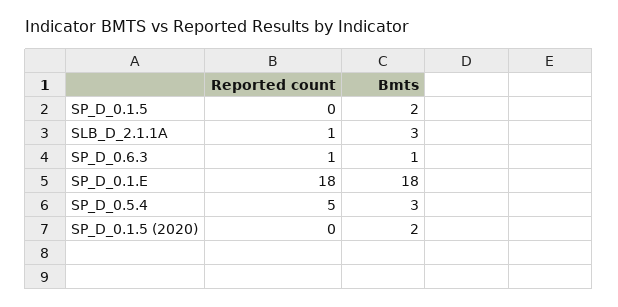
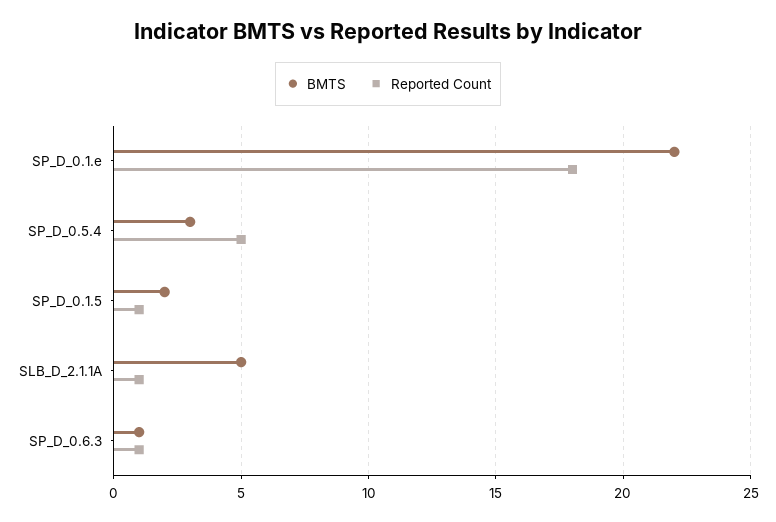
  {
    "Reported count": {
-     "SP_D_0.1.5": 0,
+     "SP_D_0.1.5": 1,
      "SLB_D_2.1.1A": 1,
      "SP_D_0.6.3": 1,
      "SP_D_0.1.E": 18,
-     "SP_D_0.5.4": 5,
+     "SP_D_0.5.4": 5
-     "SP_D_0.1.5 (2020)": 0
    },
    "Bmts": {
      "SP_D_0.1.5": 2,
-     "SLB_D_2.1.1A": 3,
+     "SLB_D_2.1.1A": 5,
      "SP_D_0.6.3": 1,
-     "SP_D_0.1.E": 18,
+     "SP_D_0.1.E": 22,
-     "SP_D_0.5.4": 3,
+     "SP_D_0.5.4": 3
-     "SP_D_0.1.5 (2020)": 2
    }
  }

